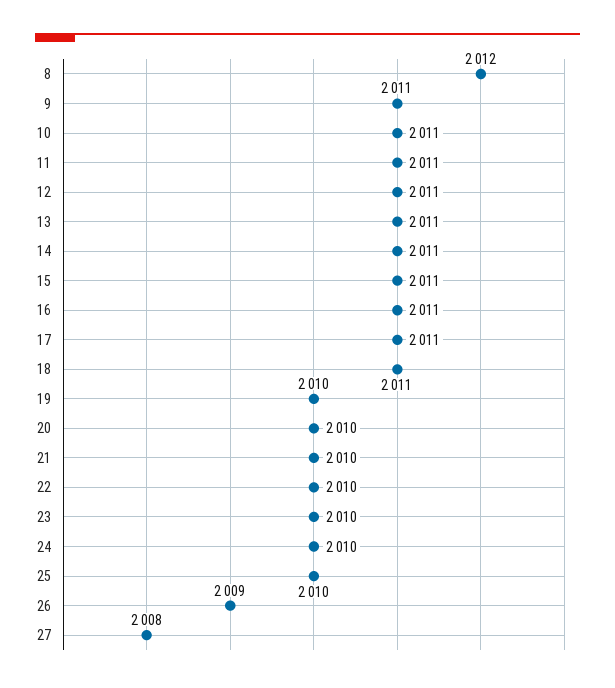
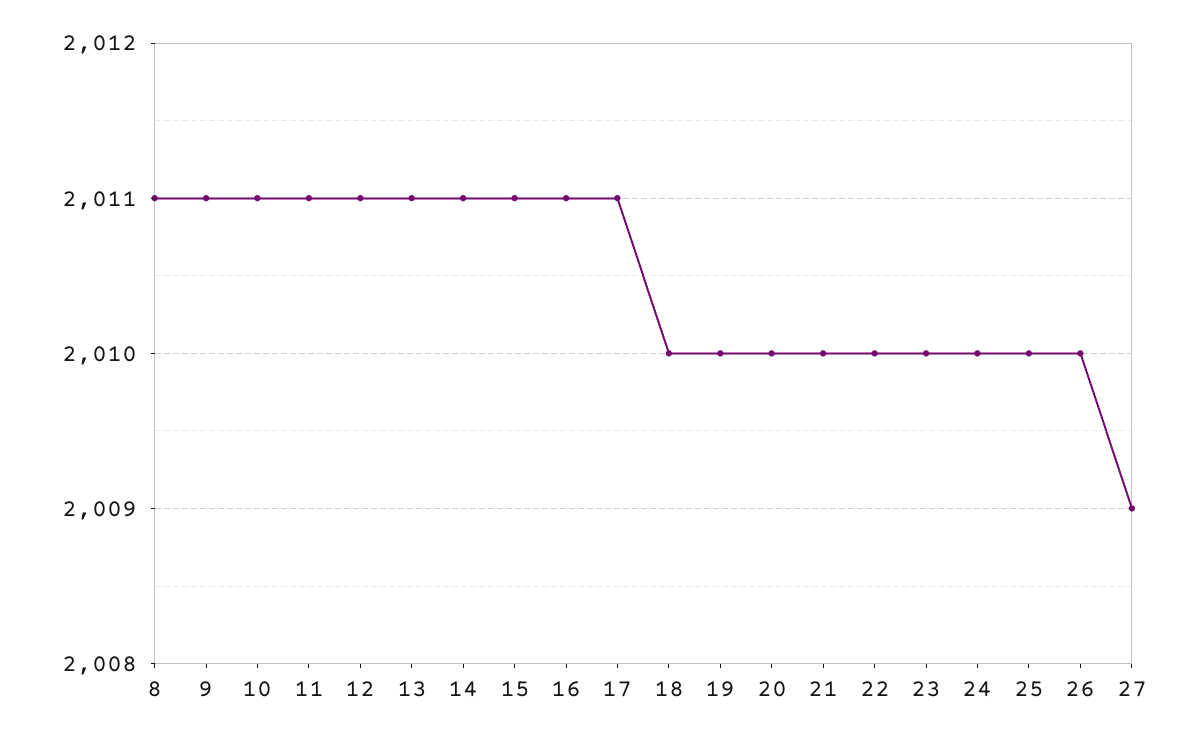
  {
-   "8": 2012,
+   "8": 2011,
    "9": 2011,
    "10": 2011,
    "11": 2011,
    "12": 2011,
    "13": 2011,
    "14": 2011,
    "15": 2011,
    "16": 2011,
    "17": 2011,
-   "18": 2011,
+   "18": 2010,
    "19": 2010,
    "20": 2010,
    "21": 2010,
    "22": 2010,
    "23": 2010,
    "24": 2010,
    "25": 2010,
-   "26": 2009,
+   "26": 2010,
-   "27": 2008
+   "27": 2009
  }

